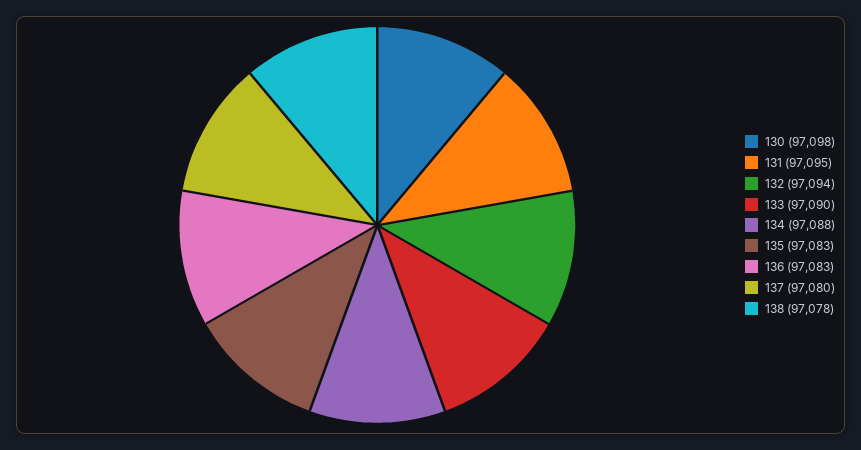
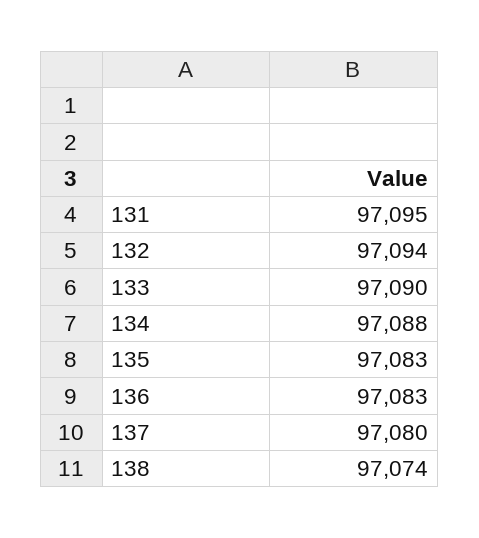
  {
-   "130": 97098,
    "131": 97095,
    "132": 97094,
    "133": 97090,
    "134": 97088,
    "135": 97083,
    "136": 97083,
    "137": 97080,
-   "138": 97078
+   "138": 97074
  }

